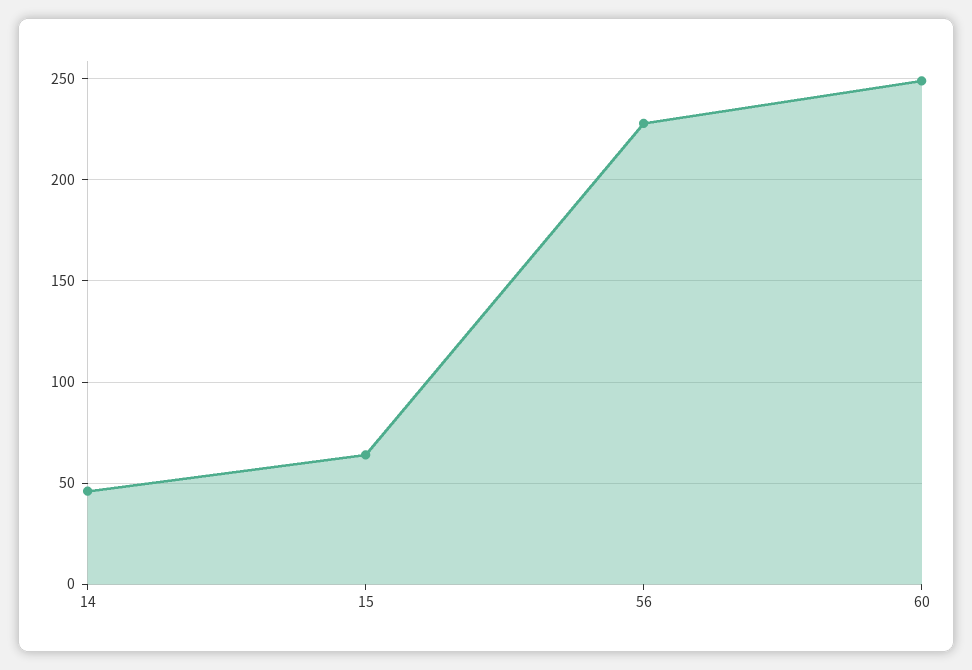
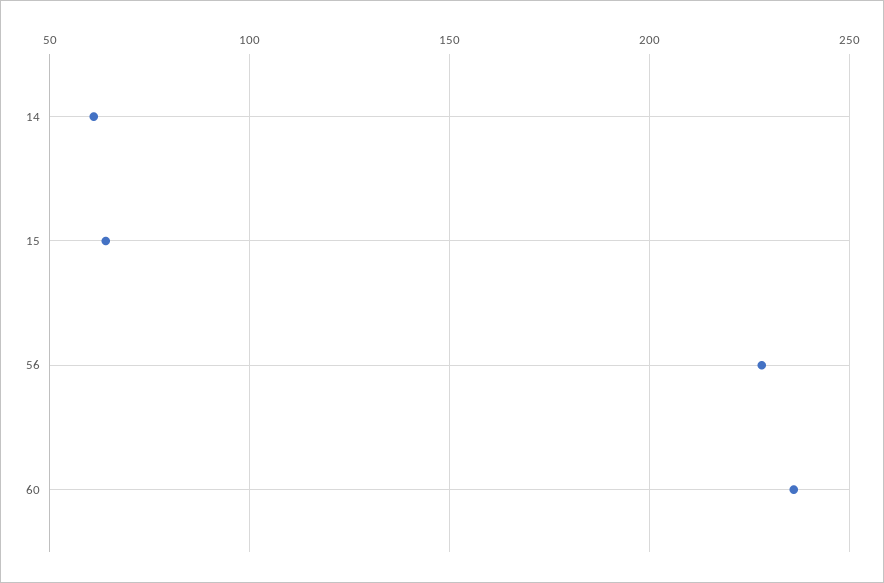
  {
-   "14": 45,
+   "14": 60,
    "15": 65,
    "56": 230,
-   "60": 250
+   "60": 235
  }

